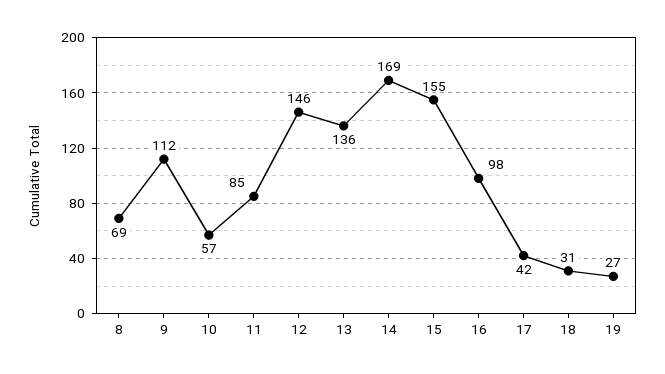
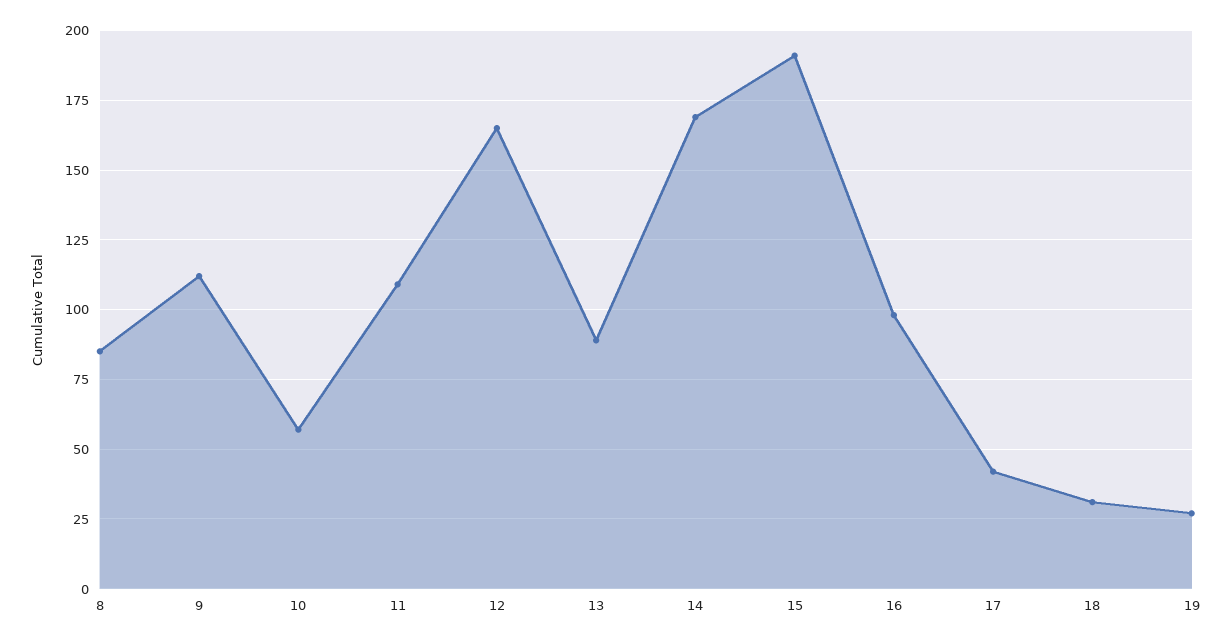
  {
-   "8": 69,
+   "8": 85,
    "9": 112,
    "10": 57,
-   "11": 85,
+   "11": 110,
-   "12": 146,
+   "12": 165,
-   "13": 136,
+   "13": 90,
    "14": 169,
-   "15": 155,
+   "15": 190,
    "16": 98,
    "17": 42,
    "18": 31,
    "19": 27
  }

